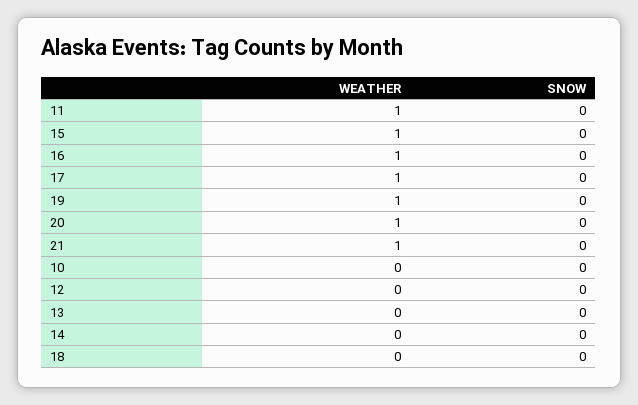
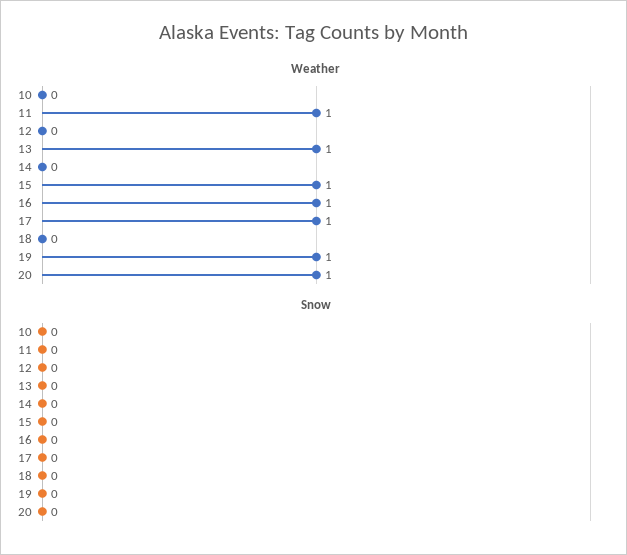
  {
    "WEATHER": {
      "11": 1,
      "15": 1,
      "16": 1,
      "17": 1,
      "19": 1,
      "20": 1,
-     "21": 1,
      "10": 0,
      "12": 0,
-     "13": 0,
+     "13": 1,
      "14": 0,
      "18": 0
    },
    "SNOW": {
      "11": 0,
      "15": 0,
      "16": 0,
      "17": 0,
      "19": 0,
      "20": 0,
-     "21": 0,
      "10": 0,
      "12": 0,
      "13": 0,
      "14": 0,
      "18": 0
    }
  }

